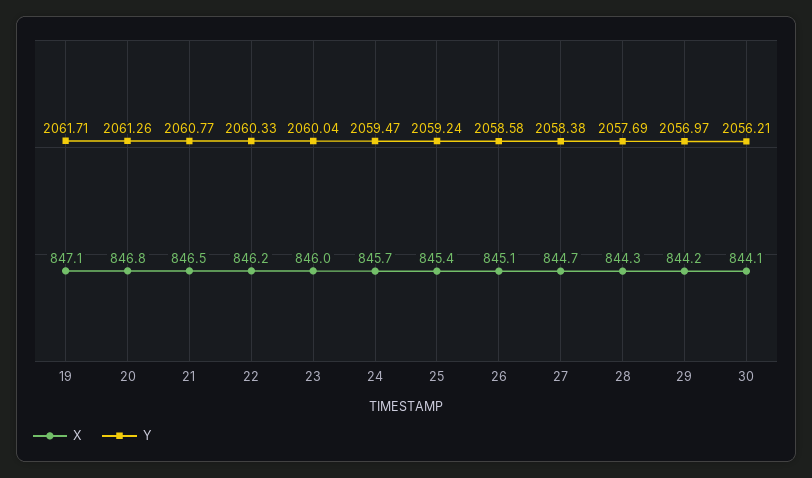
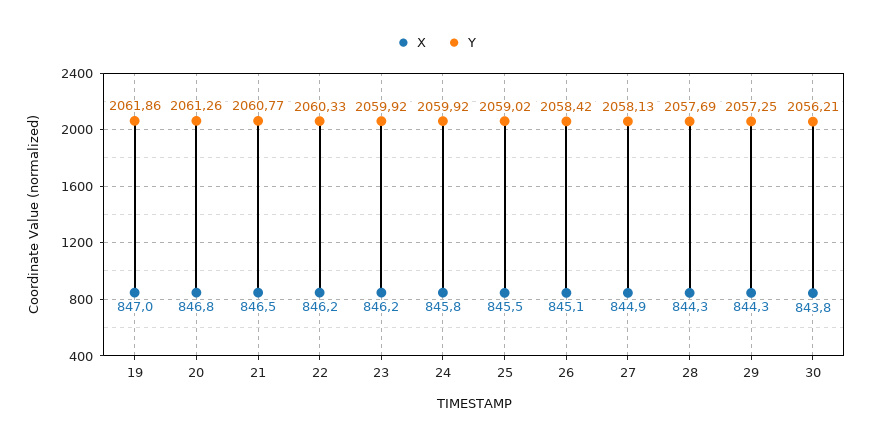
  {
    "X": {
-     "19": 847.1,
+     "19": 847,
      "20": 846.8,
      "21": 846.5,
      "22": 846.2,
-     "23": 846,
+     "23": 846.2,
-     "24": 845.7,
+     "24": 845.8,
-     "25": 845.4,
+     "25": 845.5,
      "26": 845.1,
-     "27": 844.7,
+     "27": 844.9,
      "28": 844.3,
-     "29": 844.2,
+     "29": 844.3,
-     "30": 844.1
+     "30": 843.8
    },
    "Y": {
-     "19": 2061.71,
+     "19": 2061.86,
      "20": 2061.26,
      "21": 2060.77,
      "22": 2060.33,
-     "23": 2060.04,
+     "23": 2059.92,
-     "24": 2059.47,
+     "24": 2059.92,
-     "25": 2059.24,
+     "25": 2059.02,
-     "26": 2058.58,
+     "26": 2058.42,
-     "27": 2058.38,
+     "27": 2058.13,
      "28": 2057.69,
-     "29": 2056.97,
+     "29": 2057.25,
      "30": 2056.21
    }
  }

